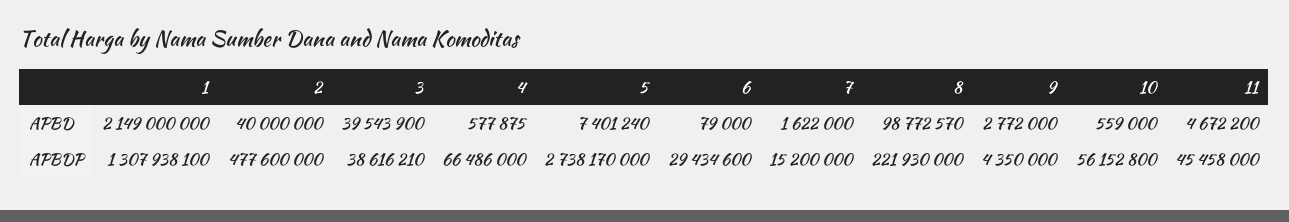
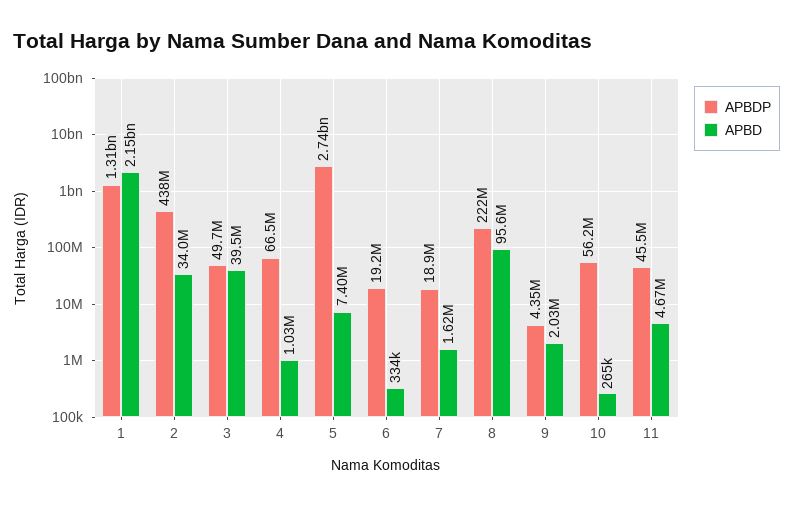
  {
    "APBD": {
      "1": 2149000000,
-     "2": 40000000,
+     "2": 34000000,
      "3": 39543900,
-     "4": 577875,
+     "4": 1030000,
      "5": 7401240,
-     "6": 79000,
+     "6": 334000,
      "7": 1622000,
-     "8": 98772570,
+     "8": 95600000,
-     "9": 2772000,
+     "9": 2030000,
-     "10": 559000,
+     "10": 265000,
      "11": 4672200
    },
    "APBDP": {
      "1": 1307938100,
-     "2": 477600000,
+     "2": 438000000,
-     "3": 38616210,
+     "3": 49700000,
      "4": 66486000,
      "5": 2738170000,
-     "6": 29434600,
+     "6": 19200000,
-     "7": 15200000,
+     "7": 18900000,
      "8": 221930000,
      "9": 4350000,
      "10": 56152800,
      "11": 45458000
    }
  }

